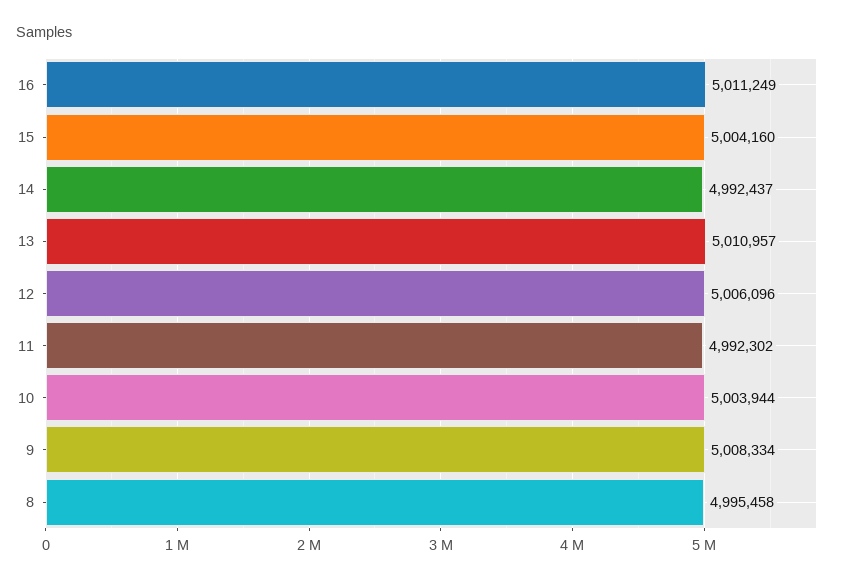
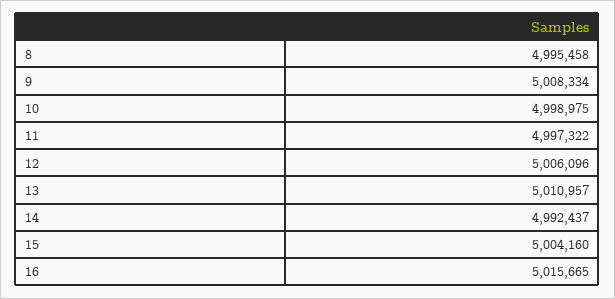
  {
-   "16": 5011249,
+   "16": 5015665,
    "15": 5004160,
    "14": 4992437,
    "13": 5010957,
    "12": 5006096,
-   "11": 4992302,
+   "11": 4997322,
-   "10": 5003944,
+   "10": 4998975,
    "9": 5008334,
    "8": 4995458
  }

